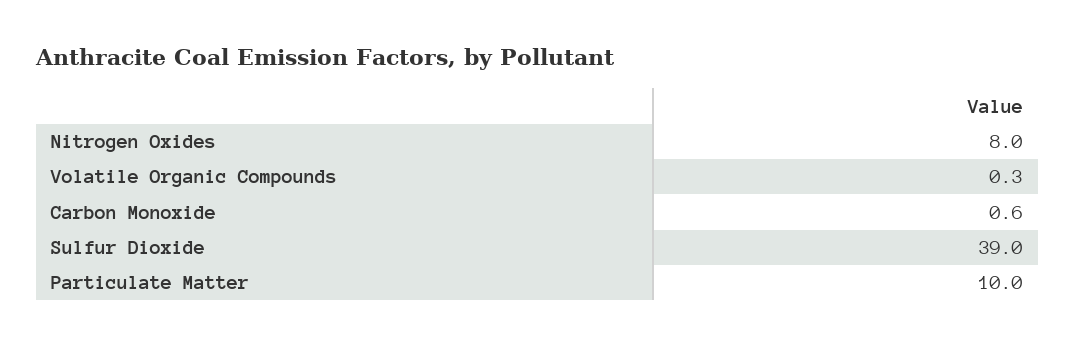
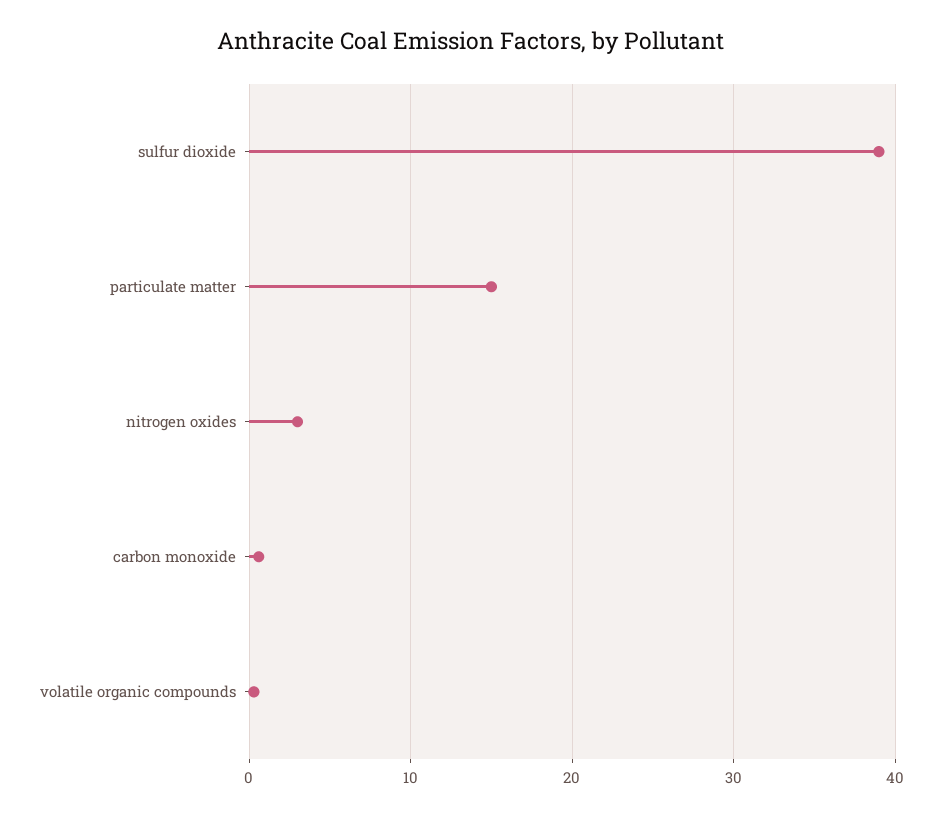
  {
-   "Nitrogen Oxides": 8,
+   "Nitrogen Oxides": 3,
    "Volatile Organic Compounds": 0.3,
    "Carbon Monoxide": 0.6,
    "Sulfur Dioxide": 39,
-   "Particulate Matter": 10
+   "Particulate Matter": 15
  }

